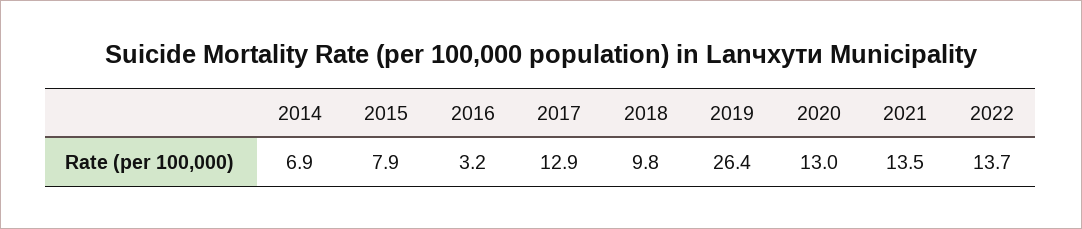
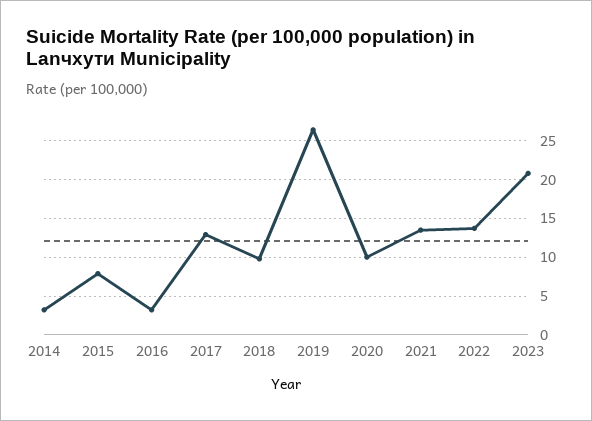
  {
-   "2014": 6.9,
+   "2014": 3,
    "2015": 7.9,
    "2016": 3.2,
    "2017": 12.9,
    "2018": 9.8,
    "2019": 26.4,
-   "2020": 13,
+   "2020": 10,
    "2021": 13.5,
-   "2022": 13.7
+   "2022": 13.7,
+   "2023": 21
  }

